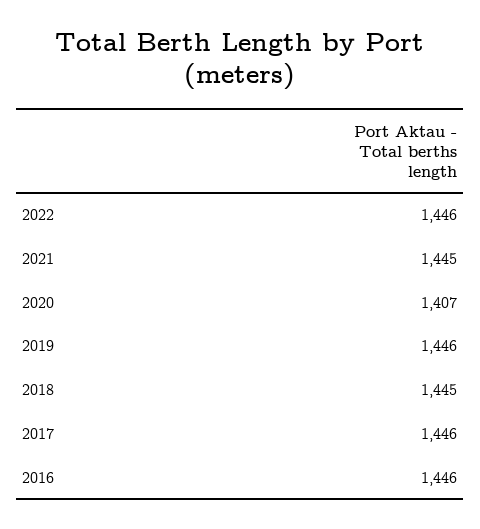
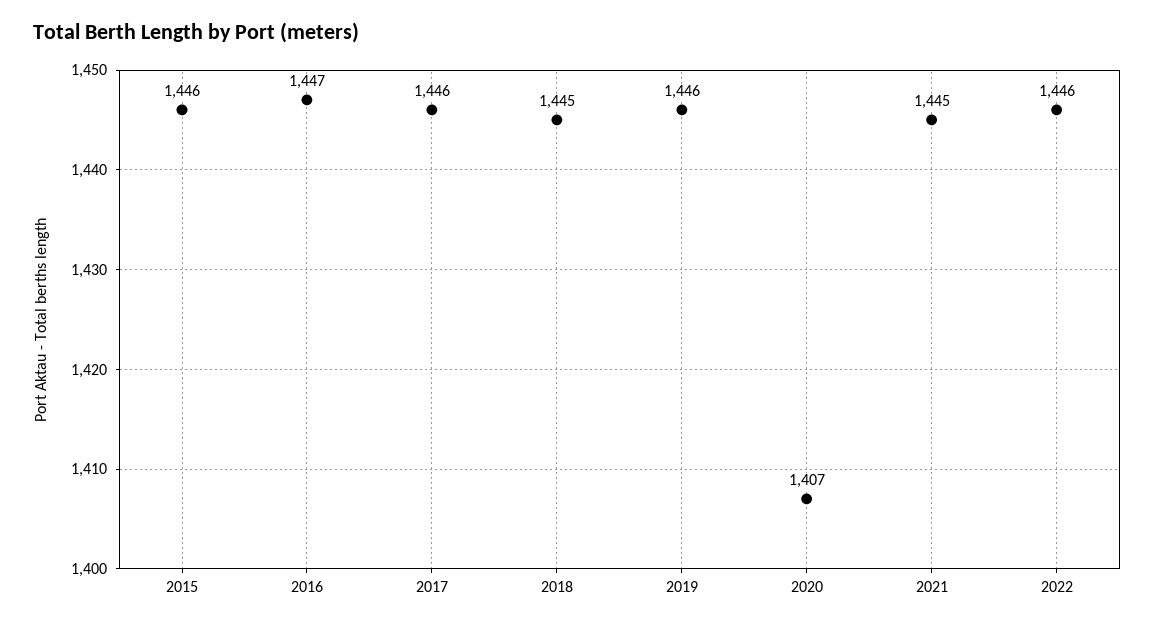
  {
    "2022": 1446,
    "2021": 1445,
    "2020": 1407,
    "2019": 1446,
    "2018": 1445,
    "2017": 1446,
-   "2016": 1446
+   "2016": 1447,
+   "2015": 1446
  }

